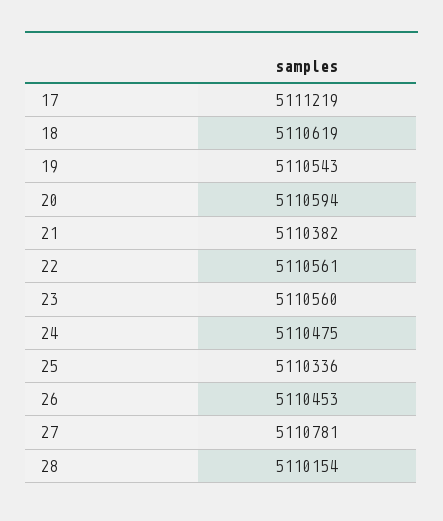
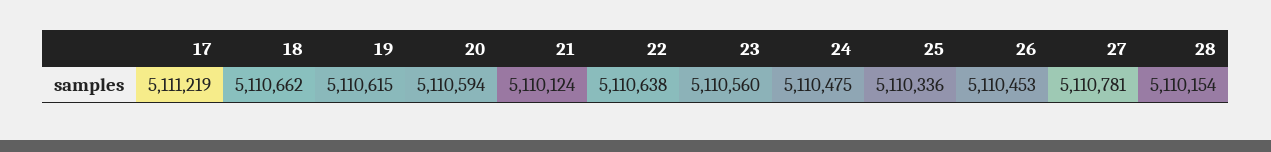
  {
    "17": 5111219,
-   "18": 5110619,
+   "18": 5110662,
-   "19": 5110543,
+   "19": 5110615,
    "20": 5110594,
-   "21": 5110382,
+   "21": 5110124,
-   "22": 5110561,
+   "22": 5110638,
    "23": 5110560,
    "24": 5110475,
    "25": 5110336,
    "26": 5110453,
    "27": 5110781,
    "28": 5110154
  }

